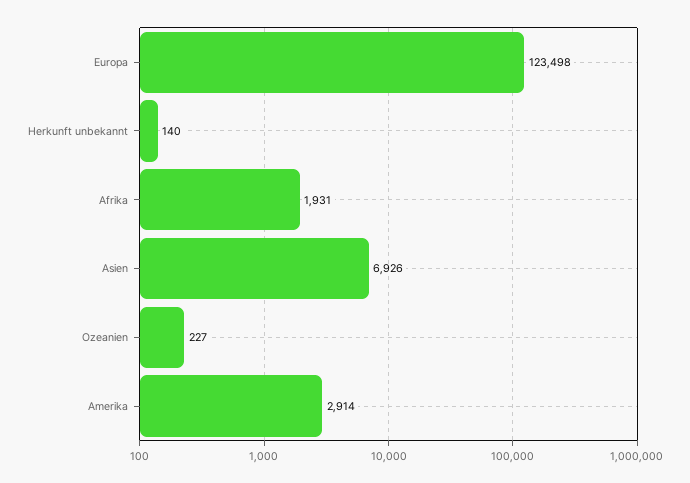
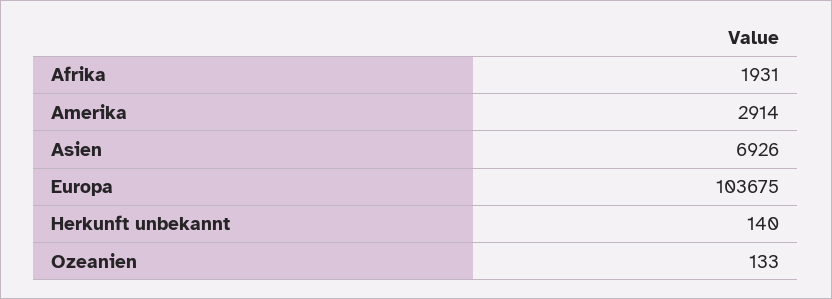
  {
-   "Europa": 123498,
+   "Europa": 103675,
    "Herkunft unbekannt": 140,
    "Afrika": 1931,
    "Asien": 6926,
-   "Ozeanien": 227,
+   "Ozeanien": 133,
    "Amerika": 2914
  }

